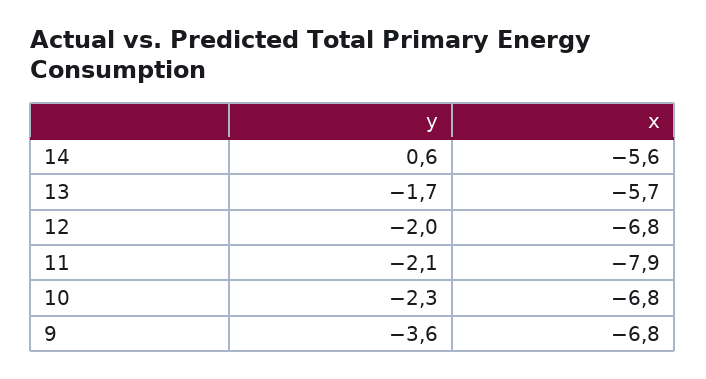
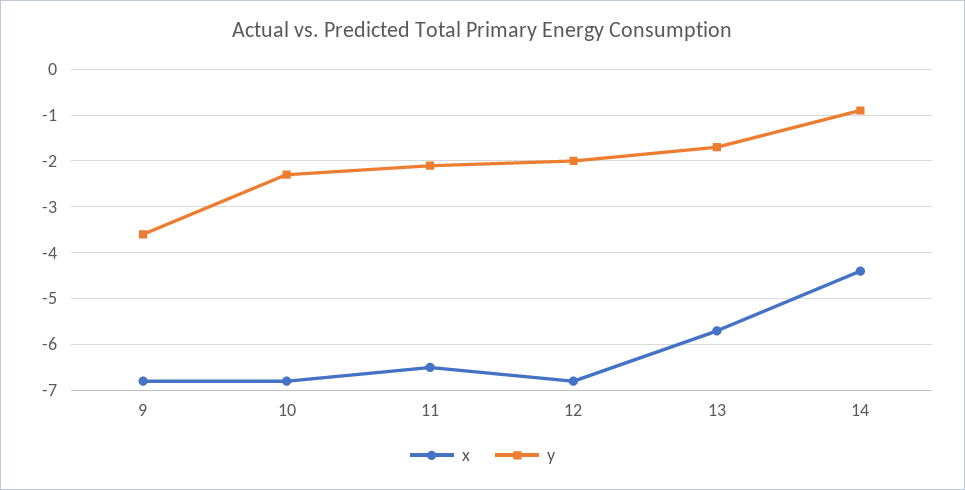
  {
    "y": {
-     "14": 0.6,
+     "14": -1,
      "13": -1.7,
      "12": -2,
      "11": -2.1,
      "10": -2.3,
      "9": -3.6
    },
    "x": {
-     "14": -5.6,
+     "14": -4.5,
      "13": -5.7,
      "12": -6.8,
-     "11": -7.9,
+     "11": -6.5,
      "10": -6.8,
      "9": -6.8
    }
  }

